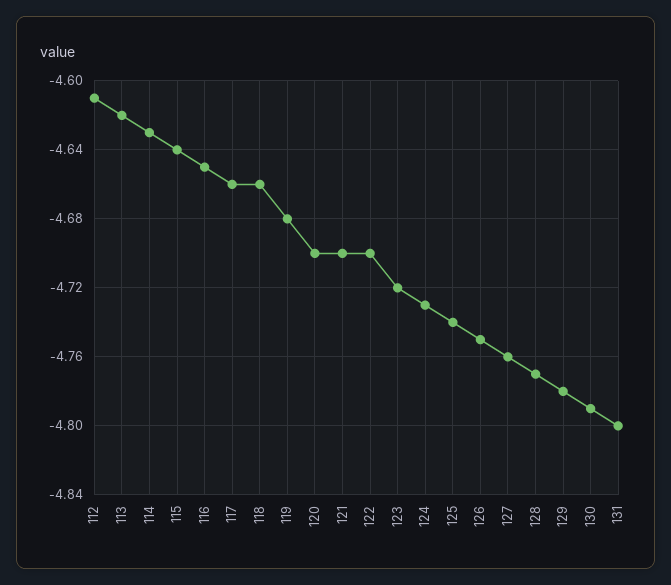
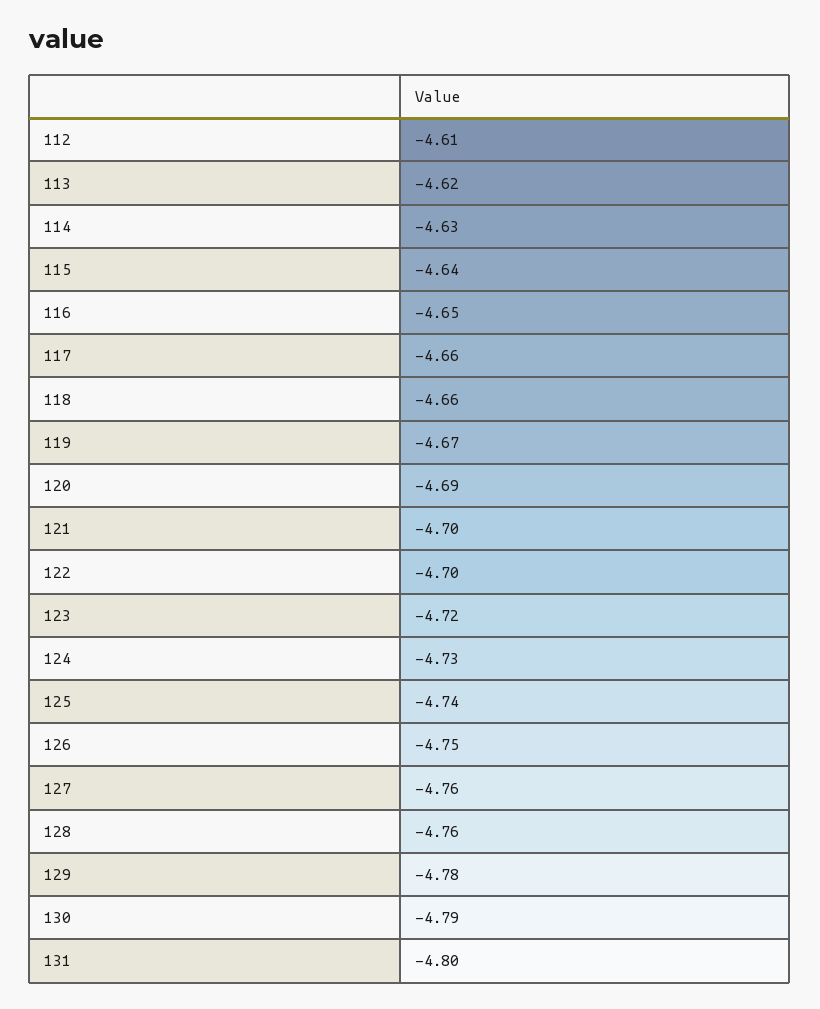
  {
    "112": -4.61,
    "113": -4.62,
    "114": -4.63,
    "115": -4.64,
    "116": -4.65,
    "117": -4.66,
    "118": -4.66,
-   "119": -4.68,
+   "119": -4.67,
-   "120": -4.7,
+   "120": -4.69,
    "121": -4.7,
    "122": -4.7,
    "123": -4.72,
    "124": -4.73,
    "125": -4.74,
    "126": -4.75,
    "127": -4.76,
-   "128": -4.77,
+   "128": -4.76,
    "129": -4.78,
    "130": -4.79,
    "131": -4.8
  }

